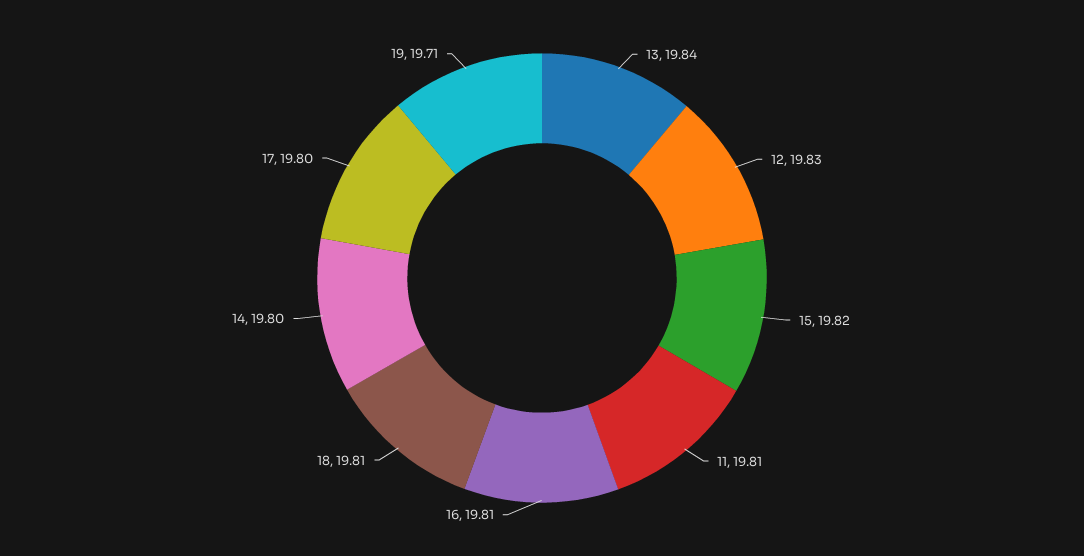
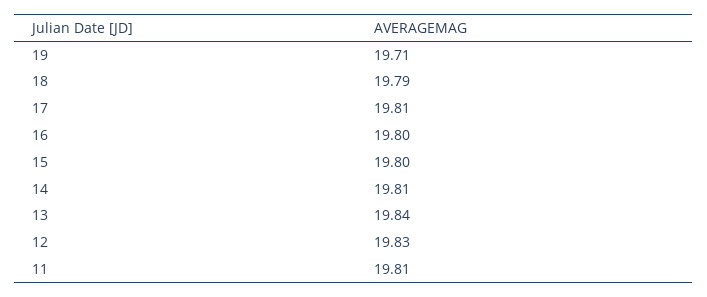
  {
    "13": 19.84,
    "12": 19.83,
-   "15": 19.82,
+   "15": 19.8,
    "11": 19.81,
-   "16": 19.81,
+   "16": 19.8,
-   "18": 19.81,
+   "18": 19.79,
-   "14": 19.8,
+   "14": 19.81,
-   "17": 19.8,
+   "17": 19.81,
    "19": 19.71
  }

